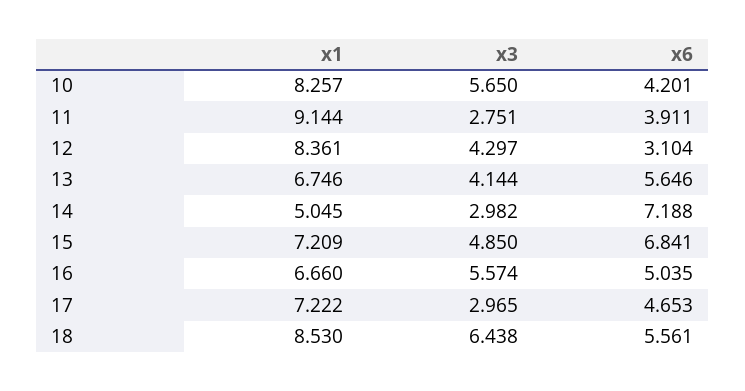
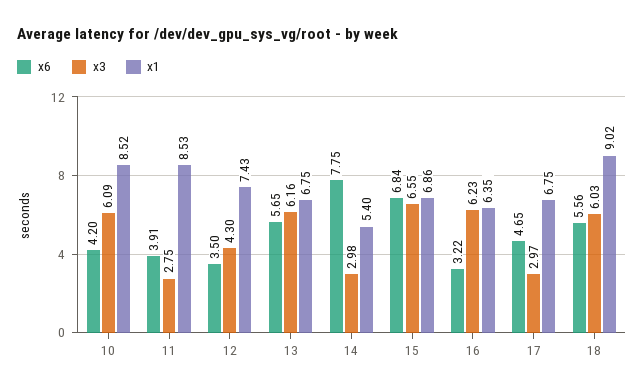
  {
    "x1": {
-     "10": 8.257,
+     "10": 8.52,
-     "11": 9.144,
+     "11": 8.53,
-     "12": 8.361,
+     "12": 7.43,
      "13": 6.746,
-     "14": 5.045,
+     "14": 5.4,
-     "15": 7.209,
+     "15": 6.86,
-     "16": 6.66,
+     "16": 6.35,
-     "17": 7.222,
+     "17": 6.75,
-     "18": 8.53
+     "18": 9.02
    },
    "x3": {
-     "10": 5.65,
+     "10": 6.09,
      "11": 2.751,
      "12": 4.297,
-     "13": 4.144,
+     "13": 6.16,
      "14": 2.982,
-     "15": 4.85,
+     "15": 6.55,
-     "16": 5.574,
+     "16": 6.23,
      "17": 2.965,
-     "18": 6.438
+     "18": 6.03
    },
    "x6": {
      "10": 4.201,
      "11": 3.911,
-     "12": 3.104,
+     "12": 3.5,
      "13": 5.646,
-     "14": 7.188,
+     "14": 7.75,
      "15": 6.841,
-     "16": 5.035,
+     "16": 3.22,
      "17": 4.653,
      "18": 5.561
    }
  }

